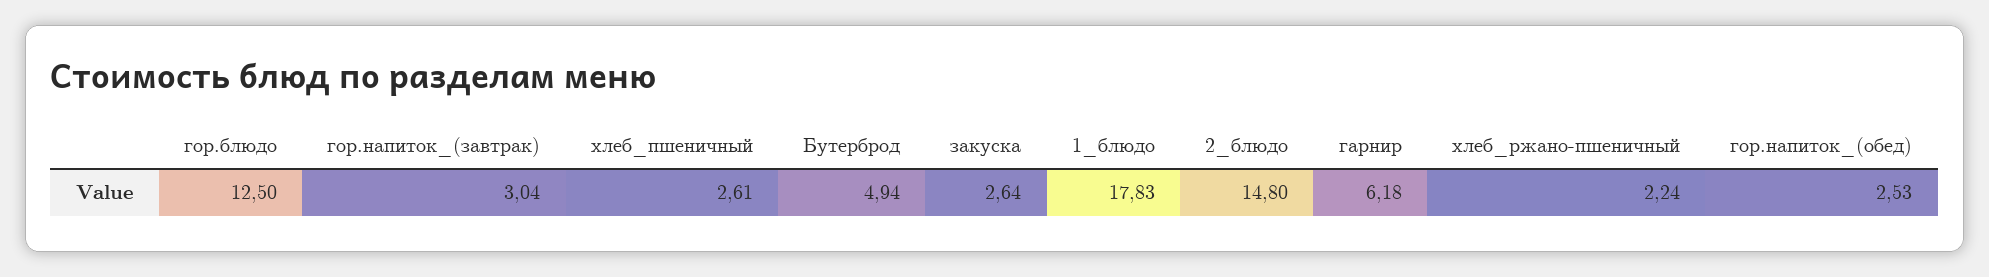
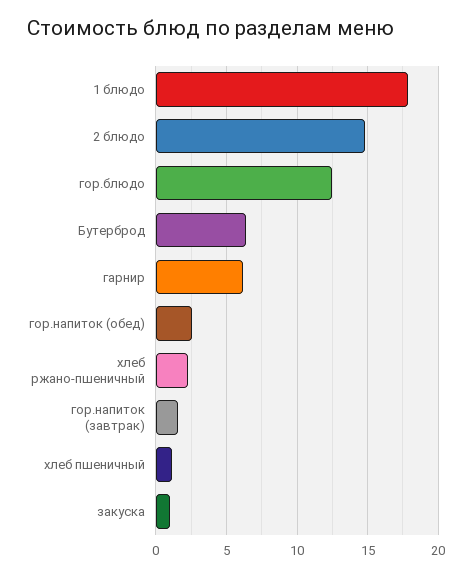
  {
    "гор.блюдо": 12.5,
-   "гор.напиток_(завтрак)": 3.04,
+   "гор.напиток_(завтрак)": 1.5,
-   "хлеб_пшеничный": 2.61,
+   "хлеб_пшеничный": 1,
-   "Бутерброд": 4.94,
+   "Бутерброд": 6.5,
-   "закуска": 2.64,
+   "закуска": 1,
    "1_блюдо": 17.83,
    "2_блюдо": 14.8,
    "гарнир": 6.18,
    "хлеб_ржано-пшеничный": 2.24,
    "гор.напиток_(обед)": 2.53
  }

